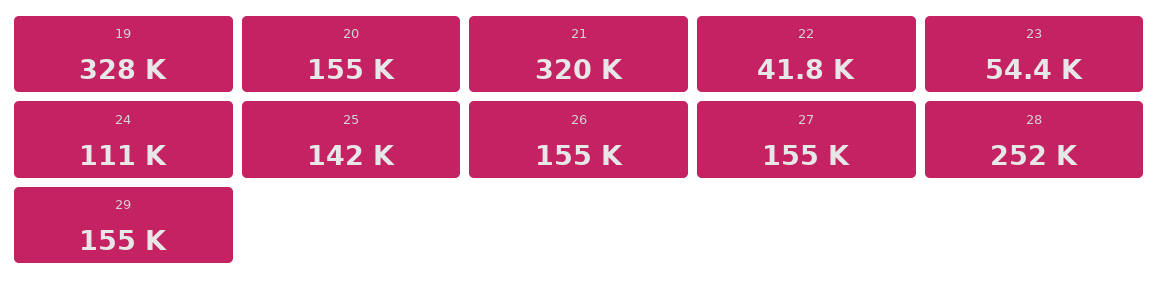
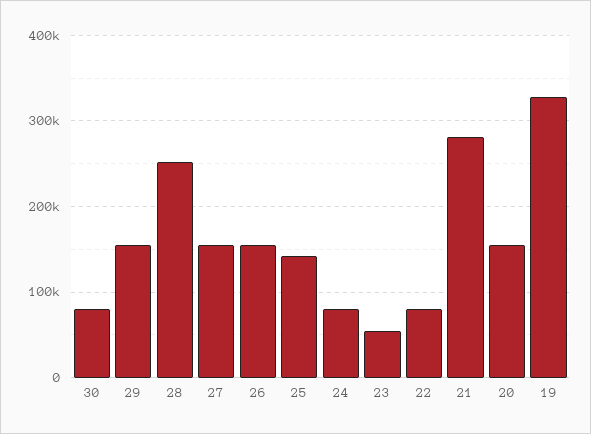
  {
    "19": 328000,
    "20": 155000,
-   "21": 320000,
+   "21": 280000,
-   "22": 41800,
+   "22": 80000,
    "23": 54400,
-   "24": 111000,
+   "24": 80000,
    "25": 142000,
    "26": 155000,
    "27": 155000,
    "28": 252000,
-   "29": 155000
+   "29": 155000,
+   "30": 80000
  }

